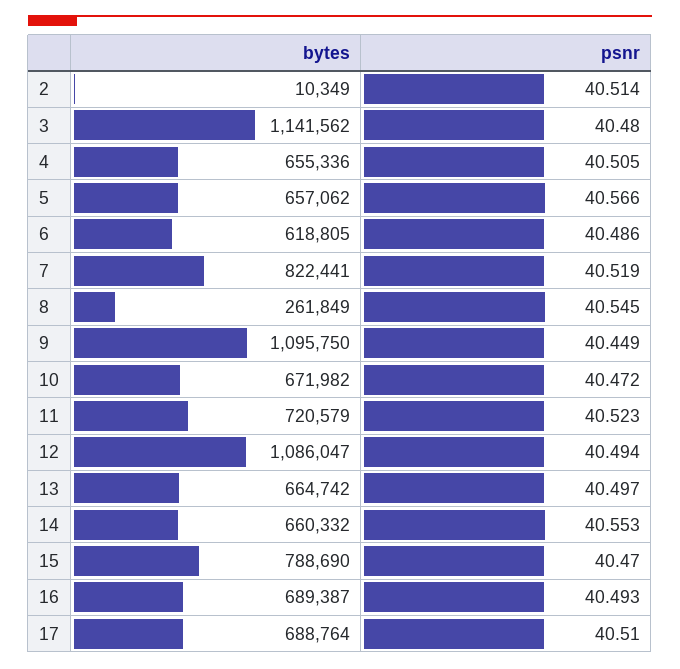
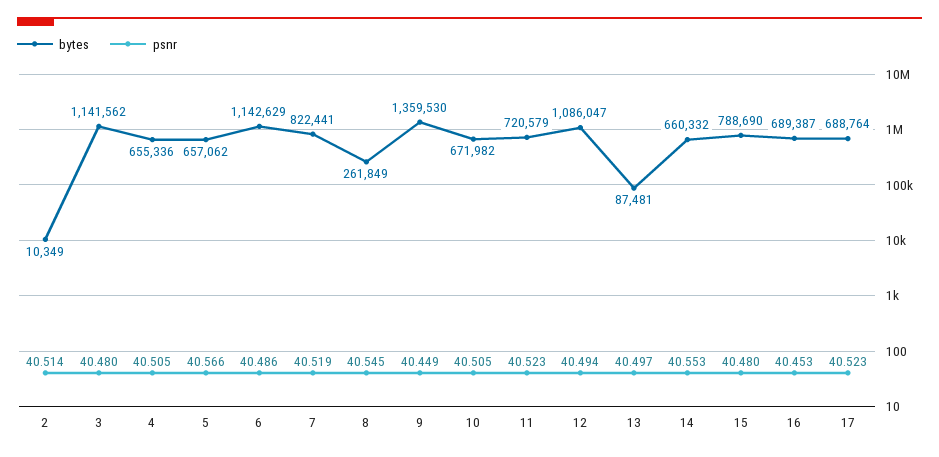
  {
    "bytes": {
      "2": 10349,
      "3": 1141562,
      "4": 655336,
      "5": 657062,
-     "6": 618805,
+     "6": 1142629,
      "7": 822441,
      "8": 261849,
-     "9": 1095750,
+     "9": 1359530,
      "10": 671982,
      "11": 720579,
      "12": 1086047,
-     "13": 664742,
+     "13": 87481,
      "14": 660332,
      "15": 788690,
      "16": 689387,
      "17": 688764
    },
    "psnr": {
      "2": 40.514,
      "3": 40.48,
      "4": 40.505,
      "5": 40.566,
      "6": 40.486,
      "7": 40.519,
      "8": 40.545,
      "9": 40.449,
-     "10": 40.472,
+     "10": 40.505,
      "11": 40.523,
      "12": 40.494,
      "13": 40.497,
      "14": 40.553,
-     "15": 40.47,
+     "15": 40.48,
-     "16": 40.493,
+     "16": 40.453,
-     "17": 40.51
+     "17": 40.523
    }
  }

